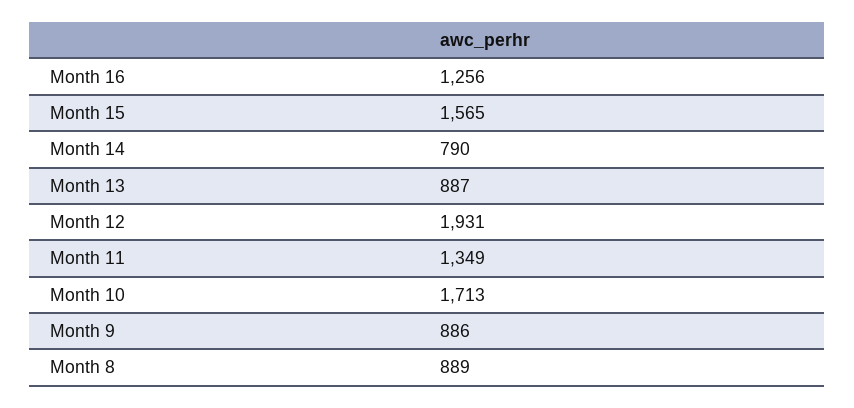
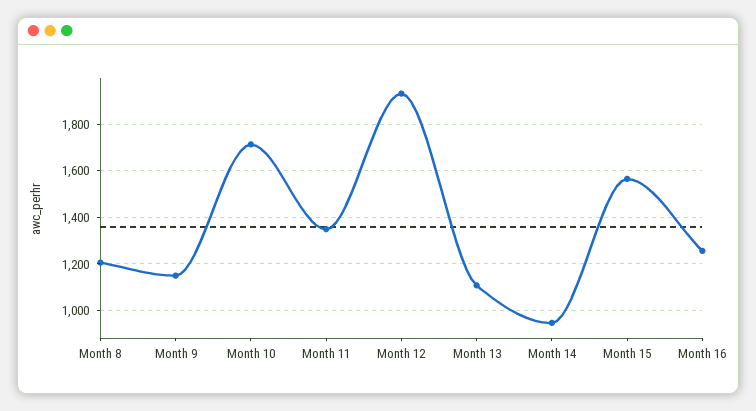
  {
    "Month 16": 1256,
    "Month 15": 1565,
-   "Month 14": 790,
+   "Month 14": 950,
-   "Month 13": 887,
+   "Month 13": 1100,
    "Month 12": 1931,
    "Month 11": 1349,
    "Month 10": 1713,
-   "Month 9": 886,
+   "Month 9": 1150,
-   "Month 8": 889
+   "Month 8": 1200
  }

